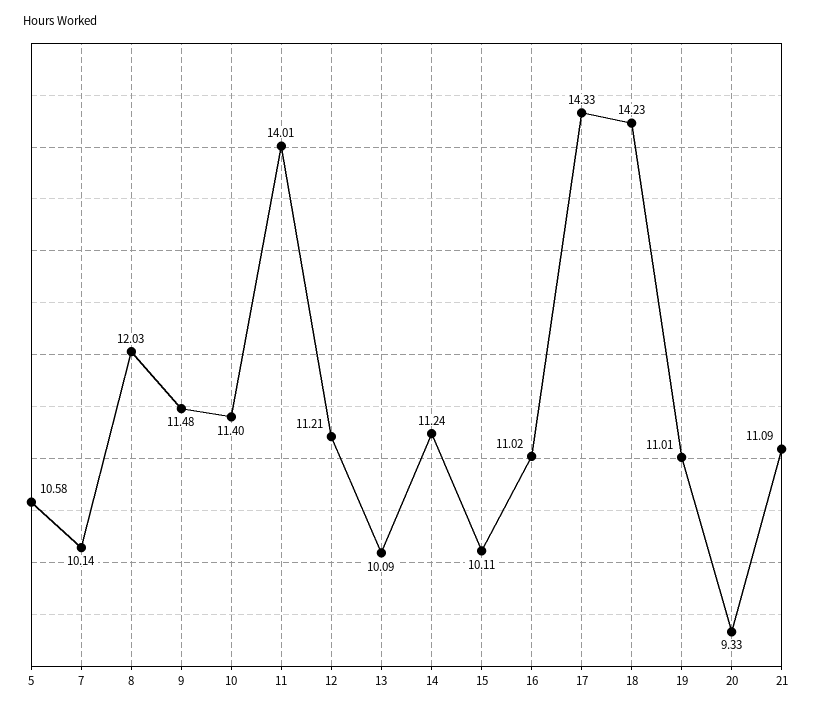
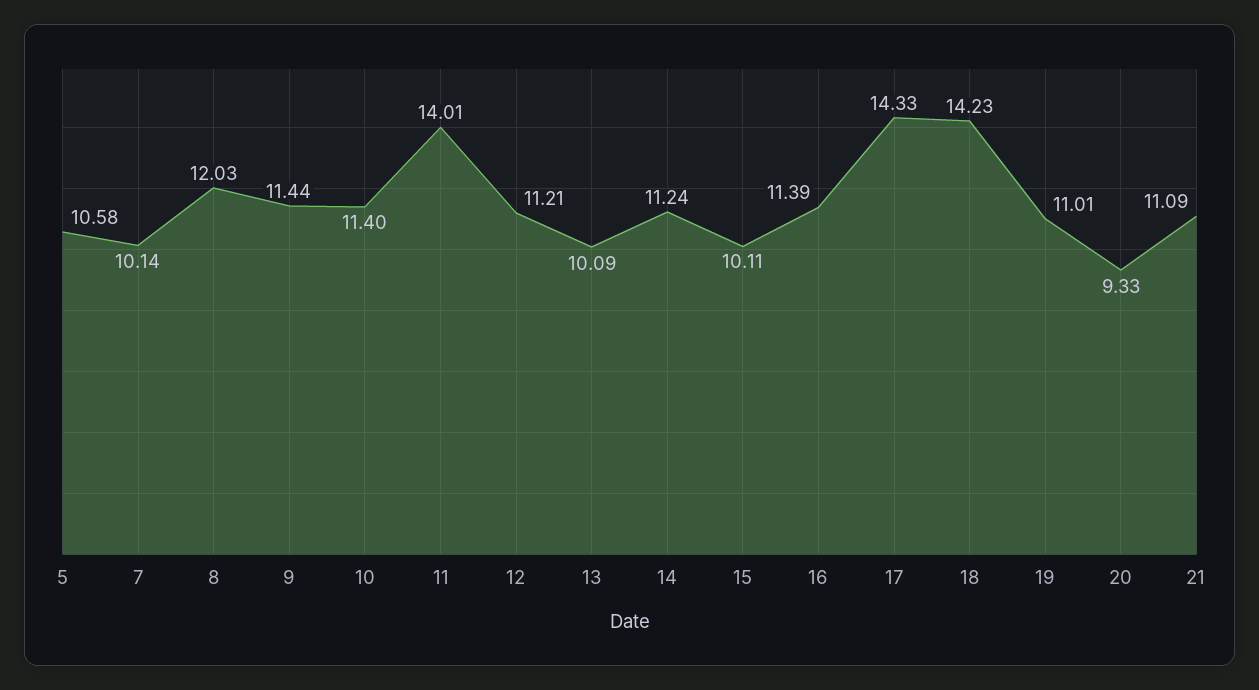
  {
    "5": 10.58,
    "7": 10.14,
    "8": 12.03,
-   "9": 11.48,
+   "9": 11.44,
    "10": 11.4,
    "11": 14.01,
    "12": 11.21,
    "13": 10.09,
    "14": 11.24,
    "15": 10.11,
-   "16": 11.02,
+   "16": 11.39,
    "17": 14.33,
    "18": 14.23,
    "19": 11.01,
    "20": 9.33,
    "21": 11.09
  }

